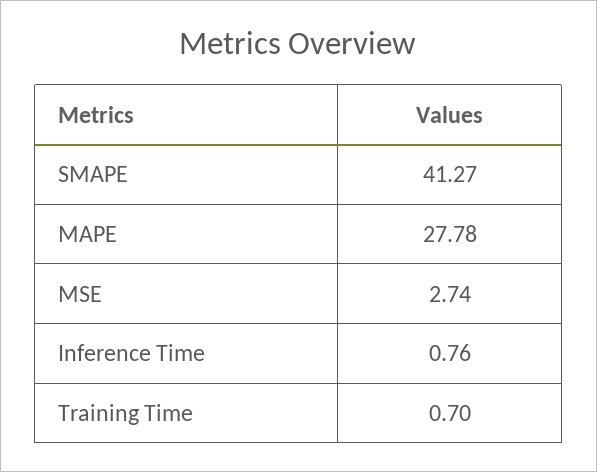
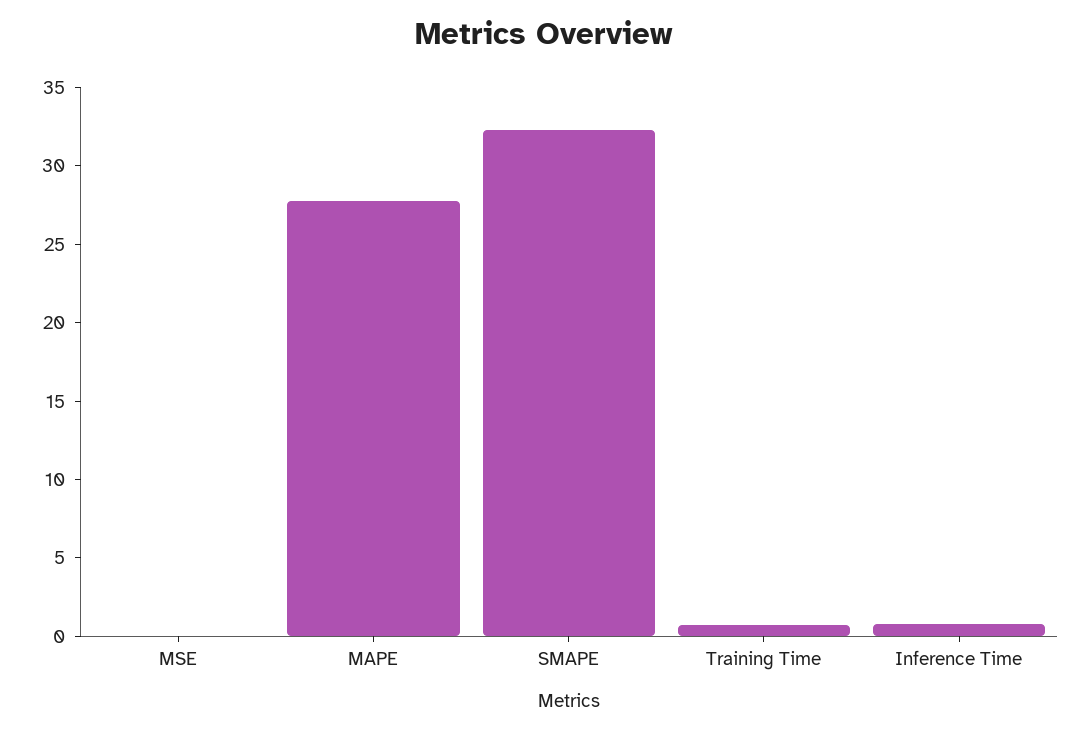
  {
-   "SMAPE": 41.27,
+   "SMAPE": 32,
    "MAPE": 27.78,
-   "MSE": 2.74,
+   "MSE": 0,
    "Inference Time": 0.76,
    "Training Time": 0.7
  }

